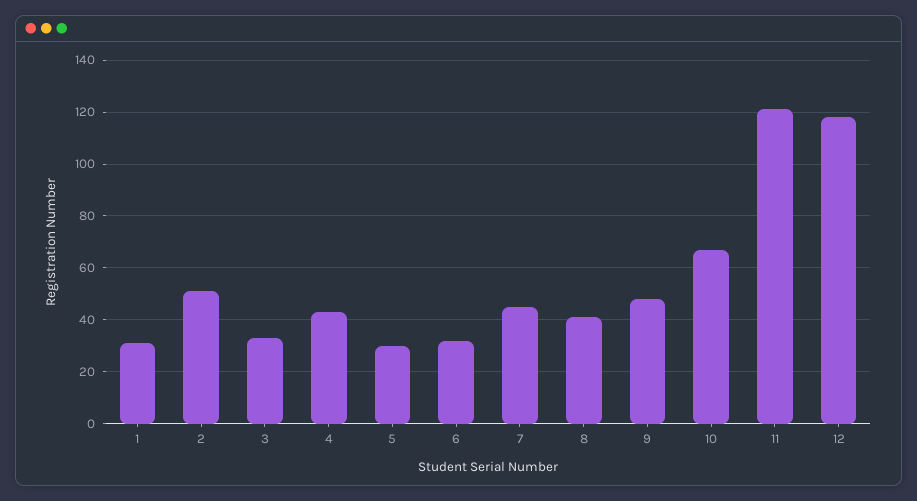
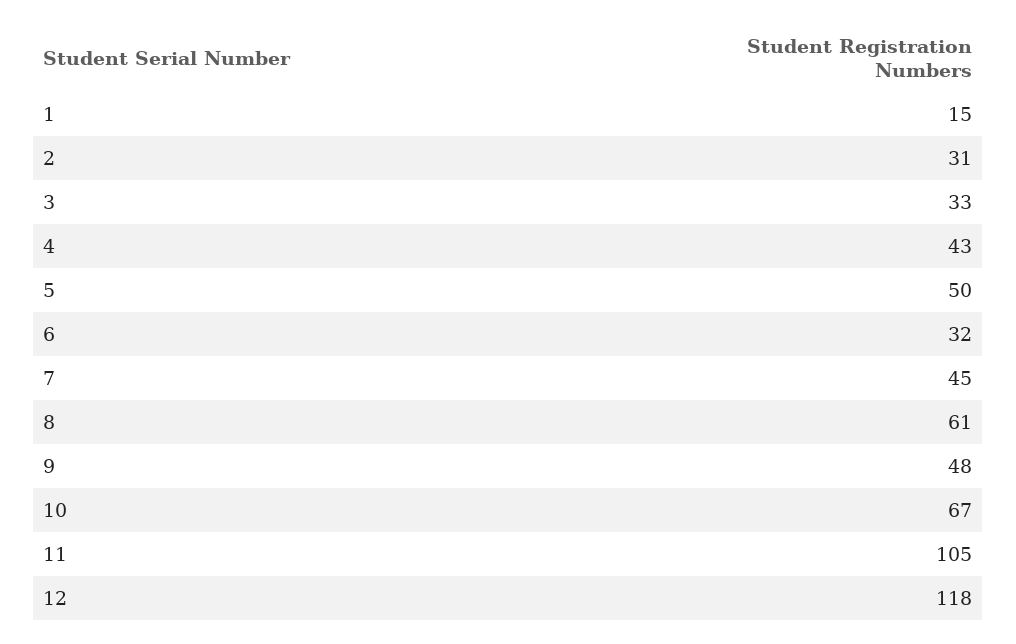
  {
-   "1": 30,
+   "1": 15,
-   "2": 50,
+   "2": 31,
    "3": 33,
    "4": 43,
-   "5": 30,
+   "5": 50,
    "6": 32,
    "7": 45,
-   "8": 40,
+   "8": 61,
    "9": 48,
    "10": 67,
-   "11": 120,
+   "11": 105,
    "12": 118
  }

